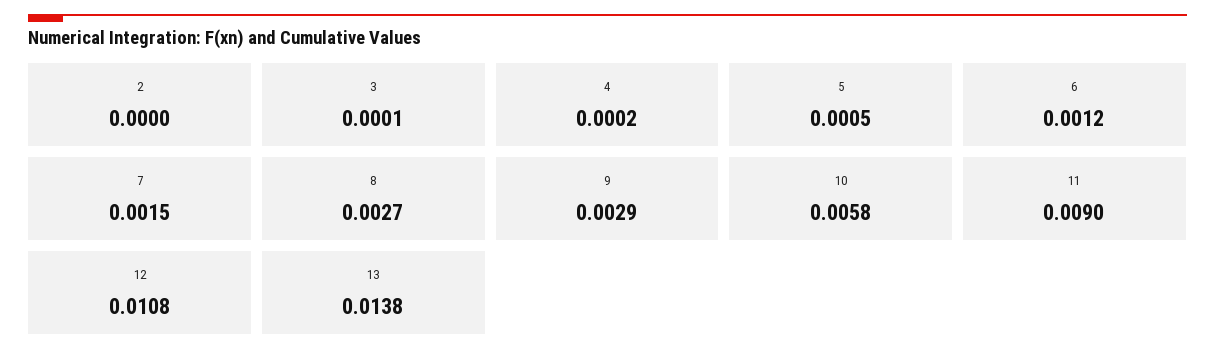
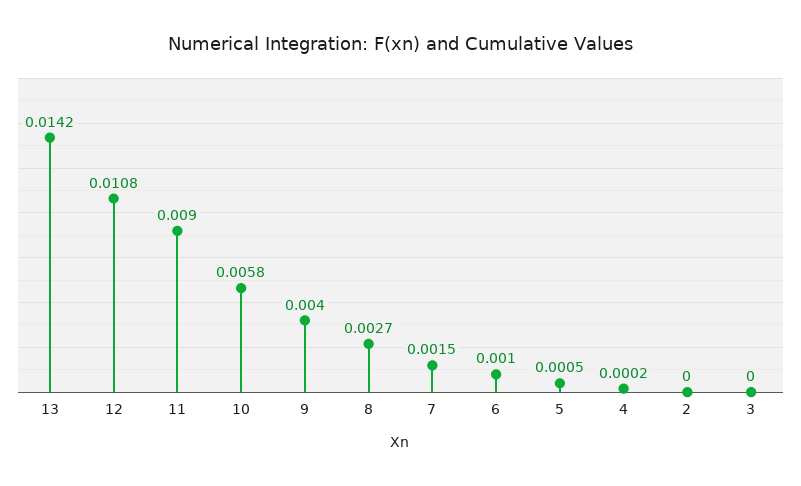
  {
    "2": 0,
-   "3": 0.0001,
+   "3": 0,
    "4": 0.0002,
    "5": 0.0005,
-   "6": 0.0012,
+   "6": 0.001,
    "7": 0.0015,
    "8": 0.0027,
-   "9": 0.0029,
+   "9": 0.004,
    "10": 0.0058,
    "11": 0.009,
    "12": 0.0108,
-   "13": 0.0138
+   "13": 0.0142
  }

